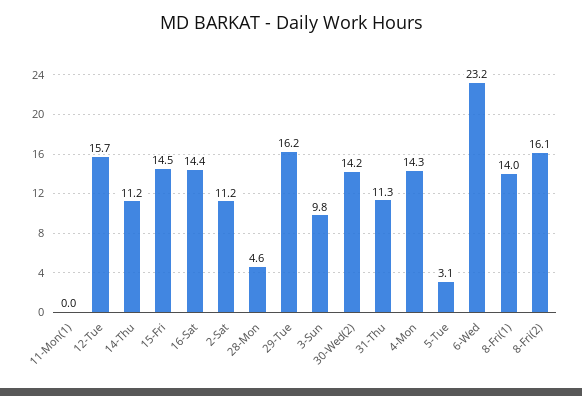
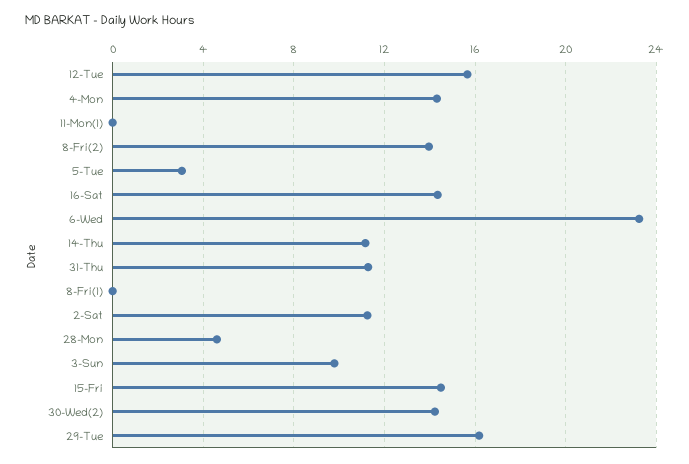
  {
    "11-Mon(1)": 0,
    "12-Tue": 15.7,
    "14-Thu": 11.2,
    "15-Fri": 14.5,
    "16-Sat": 14.4,
    "2-Sat": 11.2,
    "28-Mon": 4.6,
    "29-Tue": 16.2,
    "3-Sun": 9.8,
    "30-Wed(2)": 14.2,
    "31-Thu": 11.3,
    "4-Mon": 14.3,
    "5-Tue": 3.1,
    "6-Wed": 23.2,
-   "8-Fri(1)": 14,
+   "8-Fri(1)": 0,
-   "8-Fri(2)": 16.1
+   "8-Fri(2)": 14
  }

